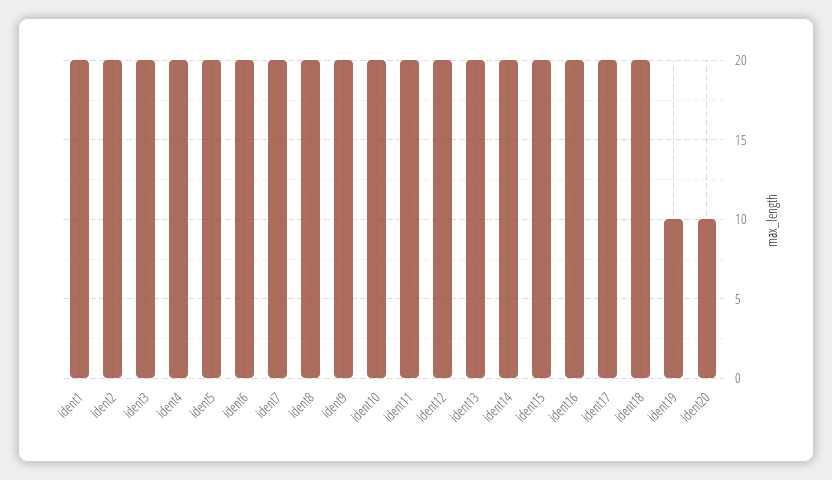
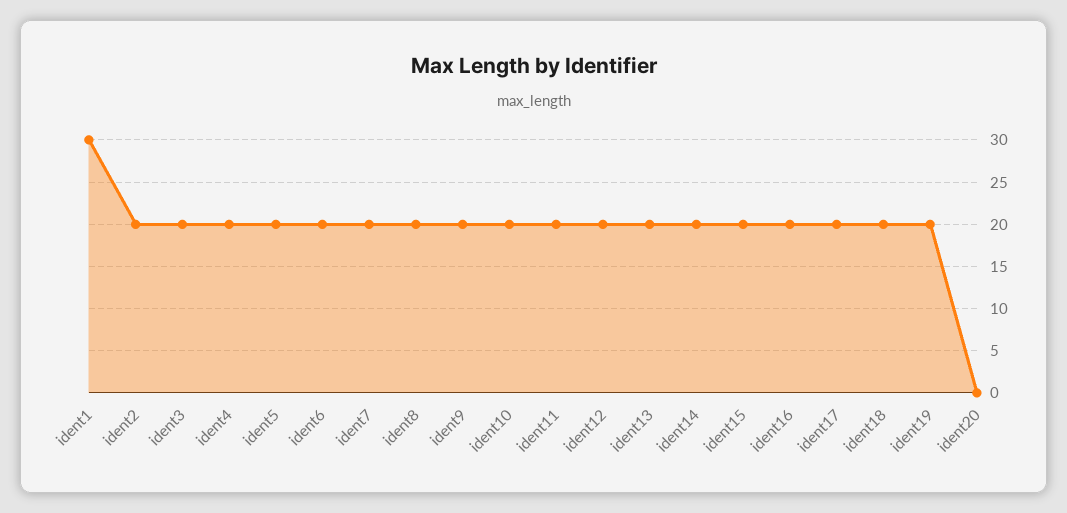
  {
-   "ident1": 20,
+   "ident1": 30,
    "ident2": 20,
    "ident3": 20,
    "ident4": 20,
    "ident5": 20,
    "ident6": 20,
    "ident7": 20,
    "ident8": 20,
    "ident9": 20,
    "ident10": 20,
    "ident11": 20,
    "ident12": 20,
    "ident13": 20,
    "ident14": 20,
    "ident15": 20,
    "ident16": 20,
    "ident17": 20,
    "ident18": 20,
-   "ident19": 10,
+   "ident19": 20,
-   "ident20": 10
+   "ident20": 0
  }

